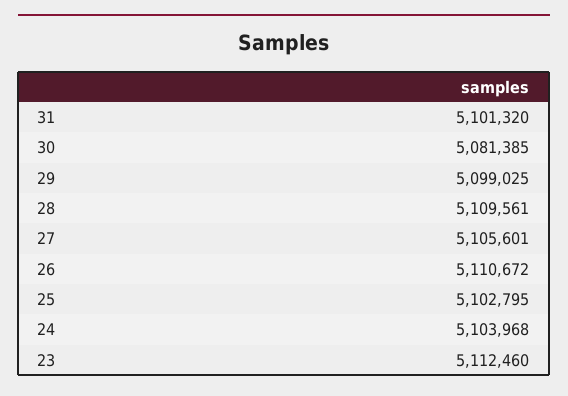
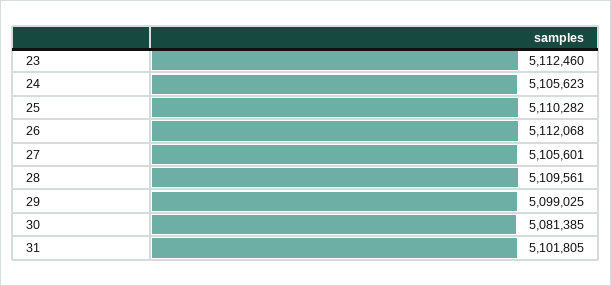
  {
-   "31": 5101320,
+   "31": 5101805,
    "30": 5081385,
    "29": 5099025,
    "28": 5109561,
    "27": 5105601,
-   "26": 5110672,
+   "26": 5112068,
-   "25": 5102795,
+   "25": 5110282,
-   "24": 5103968,
+   "24": 5105623,
    "23": 5112460
  }

